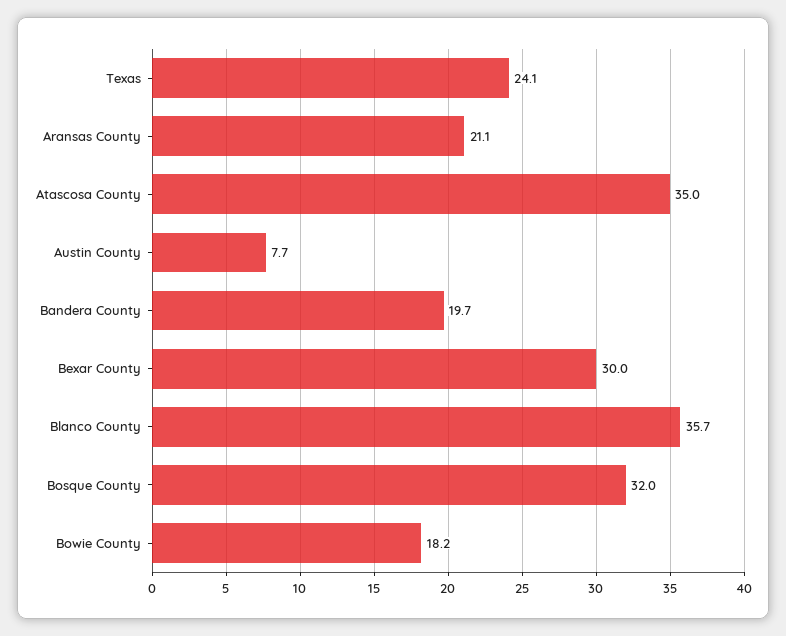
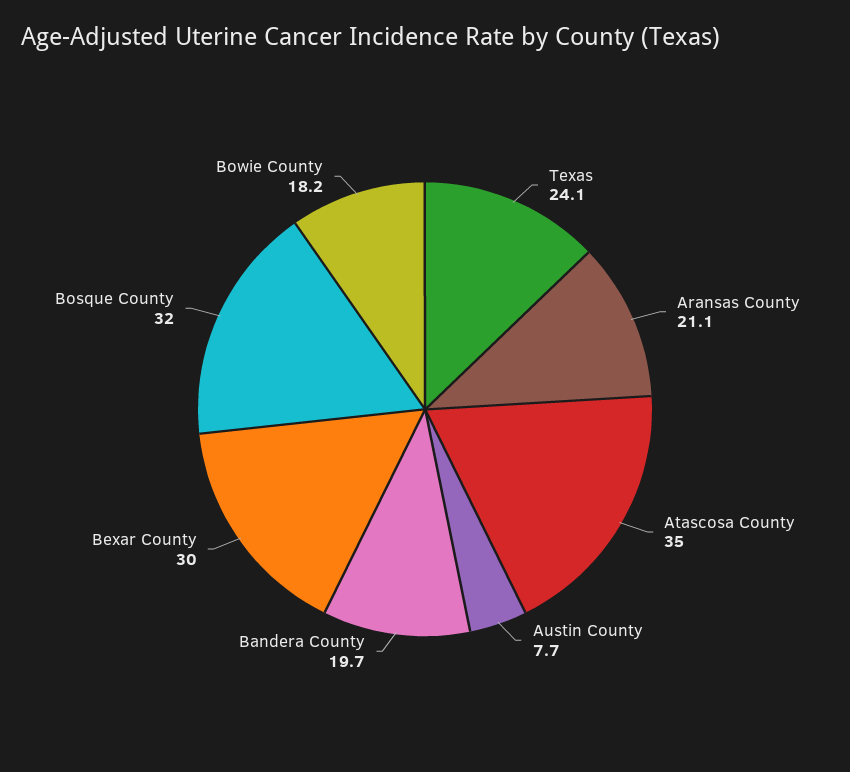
  {
    "Texas": 24.1,
    "Aransas County": 21.1,
    "Atascosa County": 35,
    "Austin County": 7.7,
    "Bandera County": 19.7,
    "Bexar County": 30,
-   "Blanco County": 35.7,
    "Bosque County": 32,
    "Bowie County": 18.2
  }

